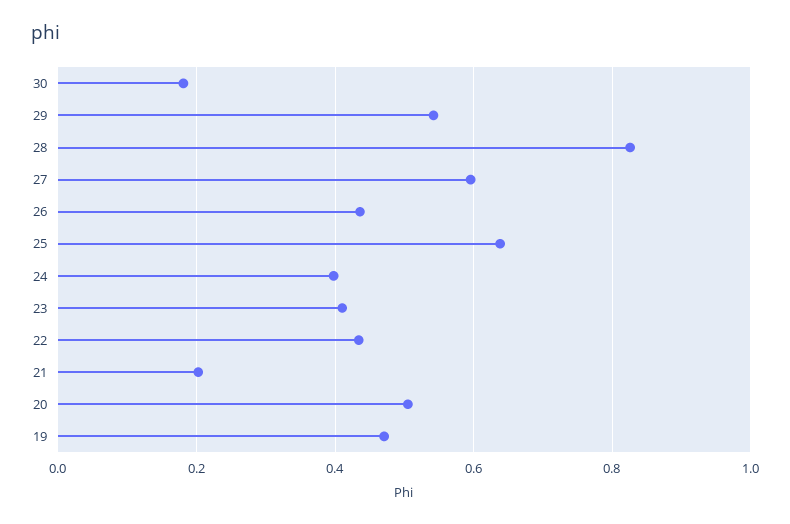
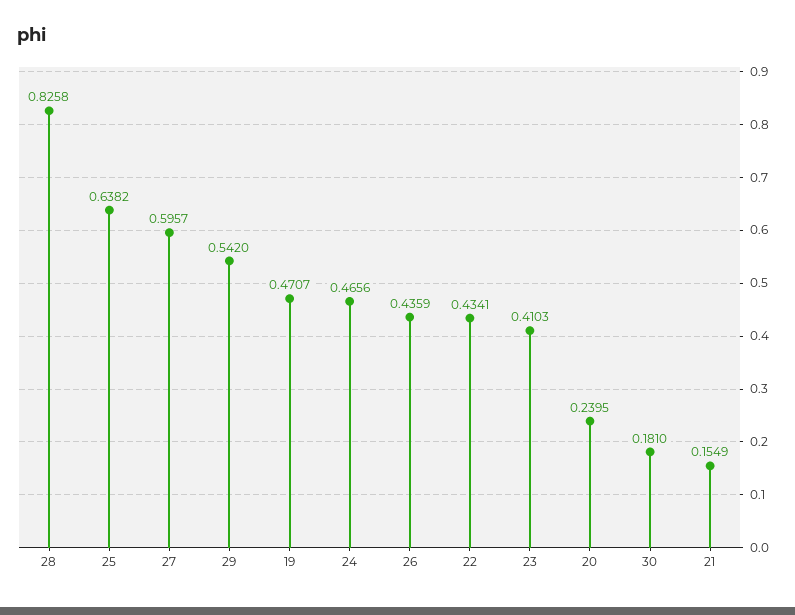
  {
    "30": 0.181,
    "29": 0.542,
    "28": 0.8258,
    "27": 0.5957,
    "26": 0.4359,
    "25": 0.6382,
-   "24": 0.4,
+   "24": 0.4656,
    "23": 0.4103,
    "22": 0.4341,
-   "21": 0.2,
+   "21": 0.1549,
-   "20": 0.5,
+   "20": 0.2395,
    "19": 0.4707
  }

